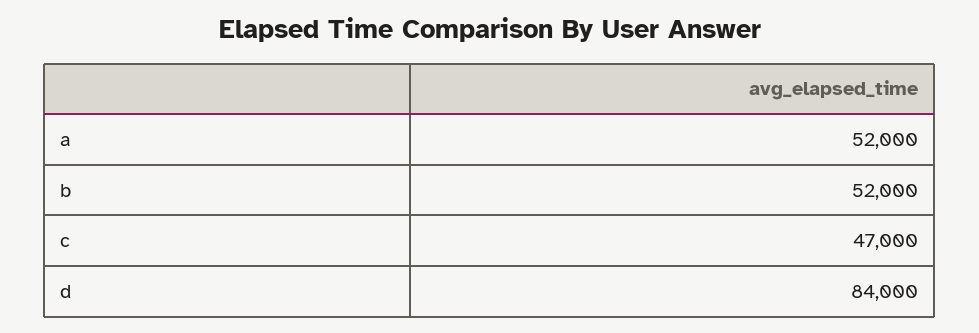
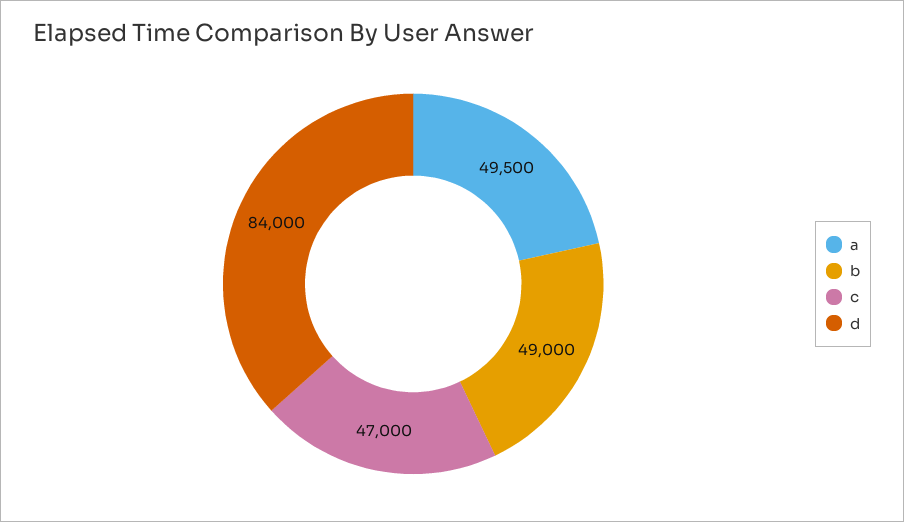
  {
-   "a": 52000,
+   "a": 49500,
-   "b": 52000,
+   "b": 49000,
    "c": 47000,
    "d": 84000
  }

